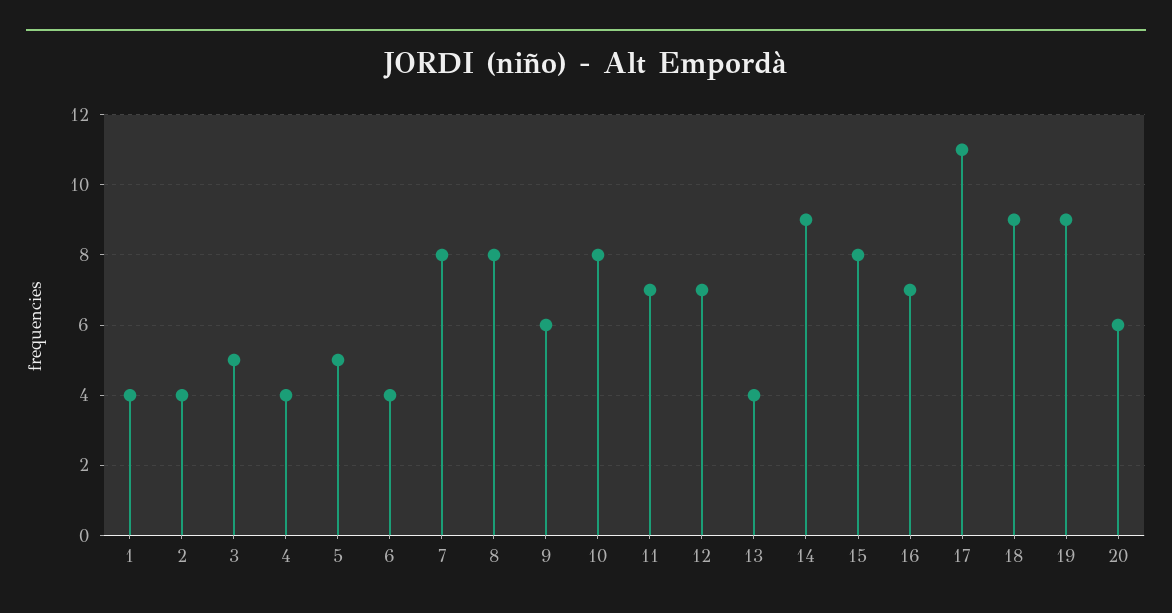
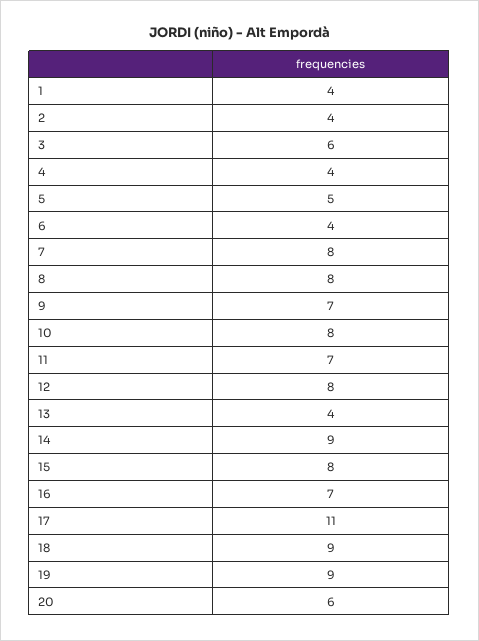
  {
    "1": 4,
    "2": 4,
-   "3": 5,
+   "3": 6,
    "4": 4,
    "5": 5,
    "6": 4,
    "7": 8,
    "8": 8,
-   "9": 6,
+   "9": 7,
    "10": 8,
    "11": 7,
-   "12": 7,
+   "12": 8,
    "13": 4,
    "14": 9,
    "15": 8,
    "16": 7,
    "17": 11,
    "18": 9,
    "19": 9,
    "20": 6
  }

